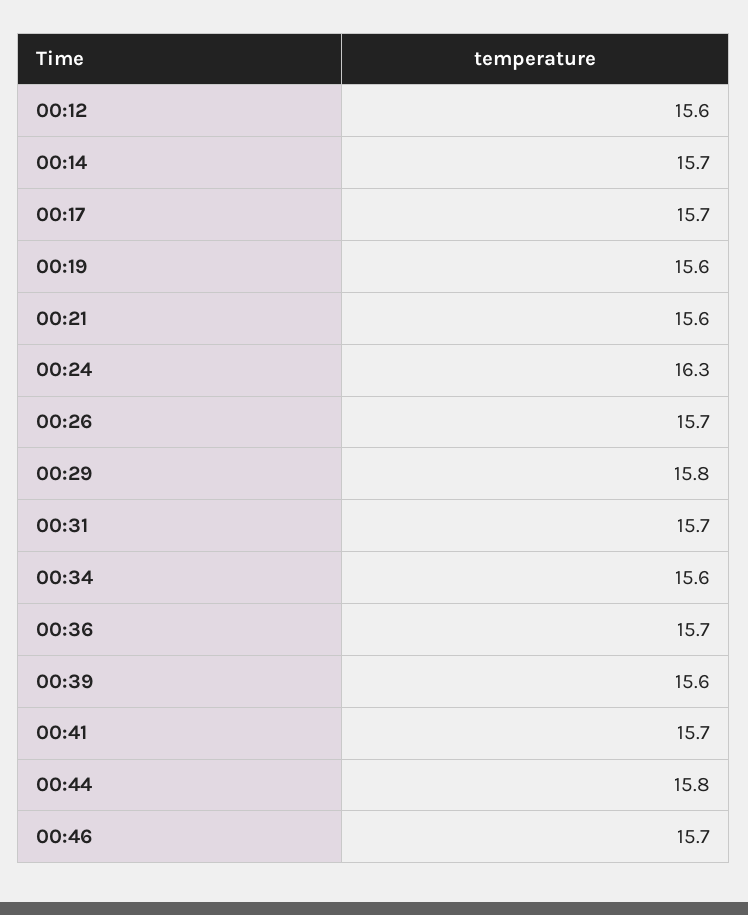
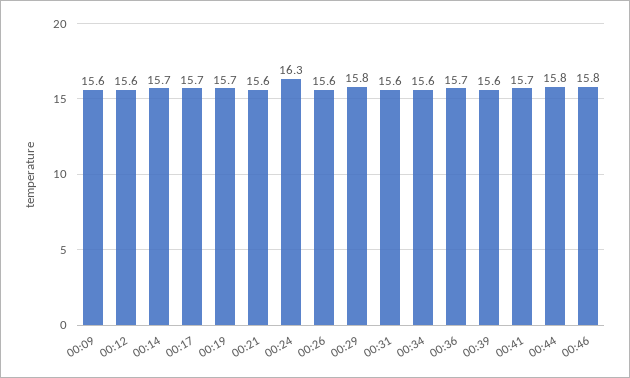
  {
    "00:12": 15.6,
    "00:14": 15.7,
    "00:17": 15.7,
-   "00:19": 15.6,
+   "00:19": 15.7,
    "00:21": 15.6,
    "00:24": 16.3,
-   "00:26": 15.7,
+   "00:26": 15.6,
    "00:29": 15.8,
-   "00:31": 15.7,
+   "00:31": 15.6,
    "00:34": 15.6,
    "00:36": 15.7,
    "00:39": 15.6,
    "00:41": 15.7,
    "00:44": 15.8,
-   "00:46": 15.7
+   "00:46": 15.8,
+   "00:09": 15.6
  }

